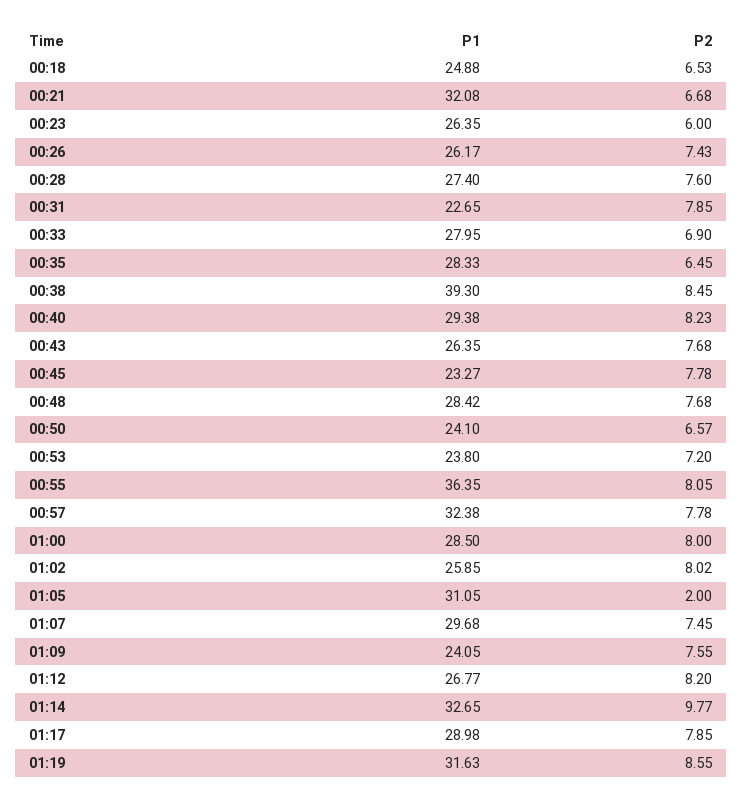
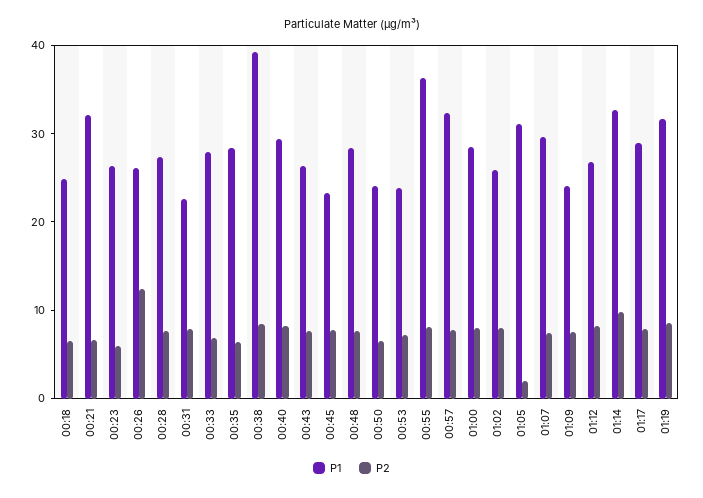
  {
    "P1": {
      "00:18": 24.88,
      "00:21": 32.08,
      "00:23": 26.35,
      "00:26": 26.17,
      "00:28": 27.4,
      "00:31": 22.65,
      "00:33": 27.95,
      "00:35": 28.33,
      "00:38": 39.3,
      "00:40": 29.38,
      "00:43": 26.35,
      "00:45": 23.27,
      "00:48": 28.42,
      "00:50": 24.1,
      "00:53": 23.8,
      "00:55": 36.35,
      "00:57": 32.38,
      "01:00": 28.5,
      "01:02": 25.85,
      "01:05": 31.05,
      "01:07": 29.68,
      "01:09": 24.05,
      "01:12": 26.77,
      "01:14": 32.65,
      "01:17": 28.98,
      "01:19": 31.63
    },
    "P2": {
      "00:18": 6.53,
      "00:21": 6.68,
      "00:23": 6,
-     "00:26": 7.43,
+     "00:26": 12,
      "00:28": 7.6,
      "00:31": 7.85,
      "00:33": 6.9,
      "00:35": 6.45,
      "00:38": 8.45,
      "00:40": 8.23,
      "00:43": 7.68,
      "00:45": 7.78,
      "00:48": 7.68,
      "00:50": 6.57,
      "00:53": 7.2,
      "00:55": 8.05,
      "00:57": 7.78,
      "01:00": 8,
      "01:02": 8.02,
      "01:05": 2,
      "01:07": 7.45,
      "01:09": 7.55,
      "01:12": 8.2,
      "01:14": 9.77,
      "01:17": 7.85,
      "01:19": 8.55
    }
  }

